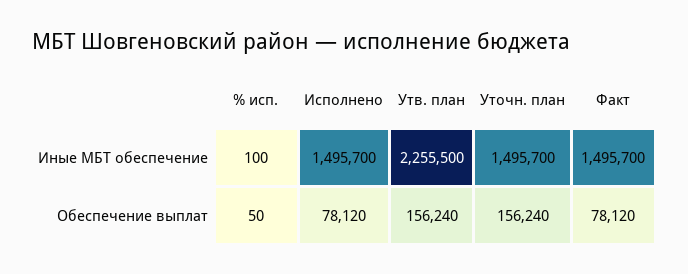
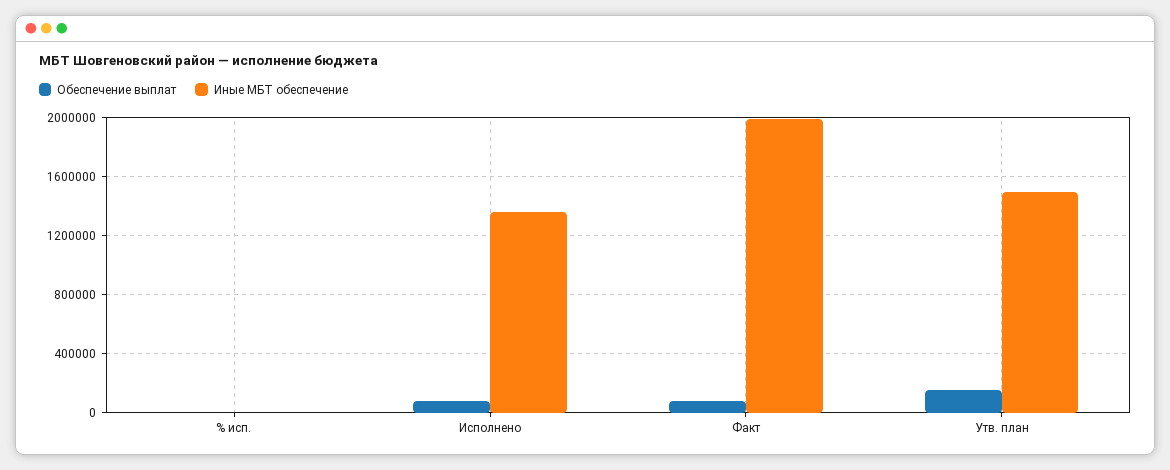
  {
    "Иные МБТ обеспечение": {
      "% исп.": 100,
-     "Исполнено": 1495700,
+     "Исполнено": 1350000,
-     "Утв. план": 2255500,
+     "Утв. план": 1500000,
-     "Уточн. план": 1495700,
-     "Факт": 1495700
+     "Факт": 2000000
    },
    "Обеспечение выплат": {
      "% исп.": 50,
      "Исполнено": 78120,
      "Утв. план": 156240,
-     "Уточн. план": 156240,
      "Факт": 78120
    }
  }

